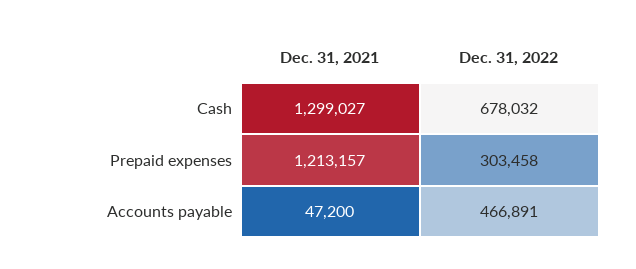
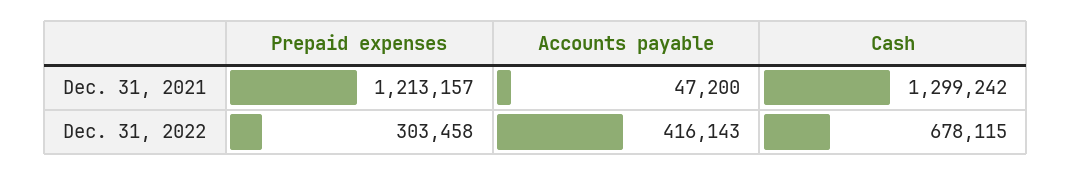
  {
    "Dec. 31, 2021": {
-     "Cash": 1299027,
+     "Cash": 1299242,
      "Prepaid expenses": 1213157,
      "Accounts payable": 47200
    },
    "Dec. 31, 2022": {
-     "Cash": 678032,
+     "Cash": 678115,
      "Prepaid expenses": 303458,
-     "Accounts payable": 466891
+     "Accounts payable": 416143
    }
  }

